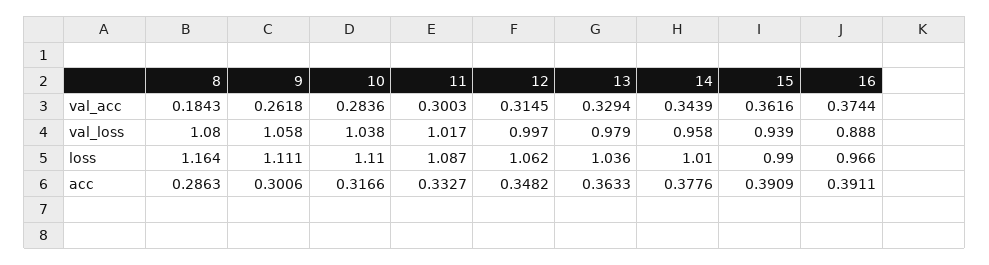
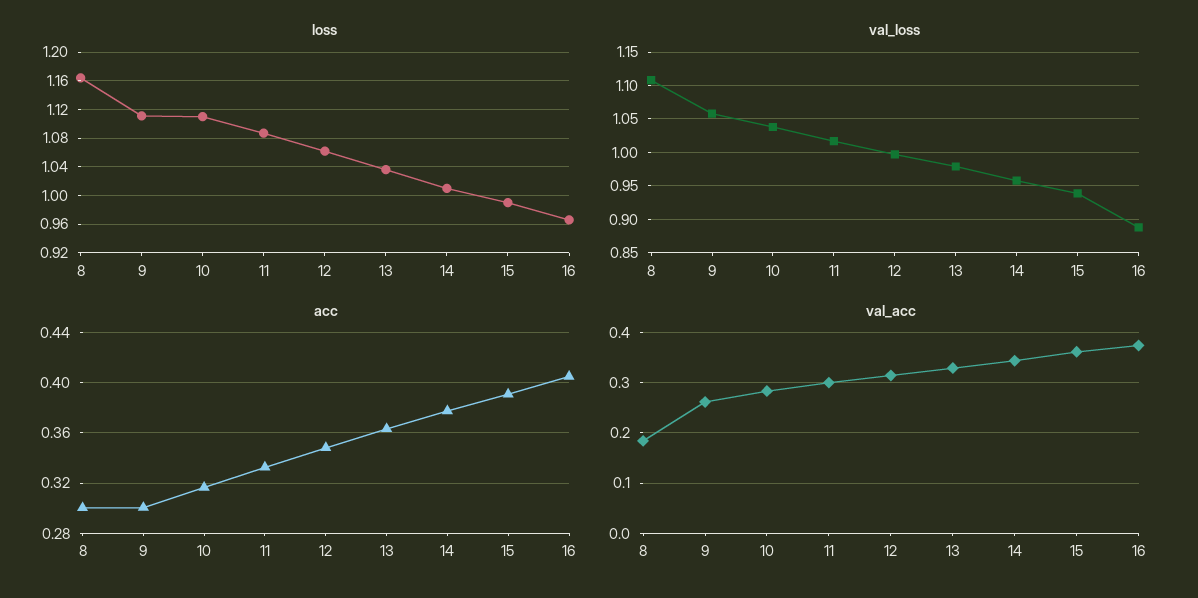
  {
    "val_acc": {
      "8": 0.1843,
      "9": 0.2618,
      "10": 0.2836,
      "11": 0.3003,
      "12": 0.3145,
      "13": 0.3294,
      "14": 0.3439,
      "15": 0.3616,
      "16": 0.3744
    },
    "val_loss": {
-     "8": 1.08,
+     "8": 1.11,
      "9": 1.058,
      "10": 1.038,
      "11": 1.017,
      "12": 0.997,
      "13": 0.979,
      "14": 0.958,
      "15": 0.939,
      "16": 0.888
    },
    "loss": {
      "8": 1.164,
      "9": 1.111,
      "10": 1.11,
      "11": 1.087,
      "12": 1.062,
      "13": 1.036,
      "14": 1.01,
      "15": 0.99,
      "16": 0.966
    },
    "acc": {
-     "8": 0.2863,
+     "8": 0.3,
      "9": 0.3006,
      "10": 0.3166,
      "11": 0.3327,
      "12": 0.3482,
      "13": 0.3633,
      "14": 0.3776,
      "15": 0.3909,
-     "16": 0.3911
+     "16": 0.405
    }
  }

